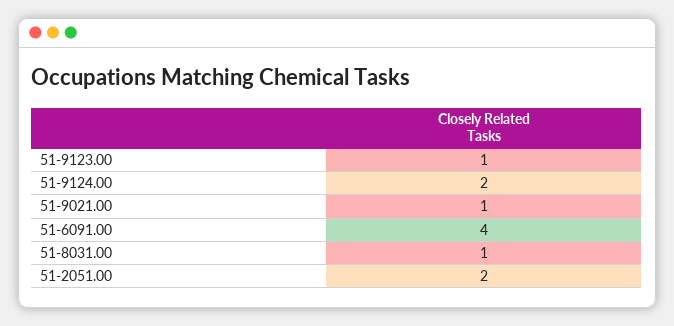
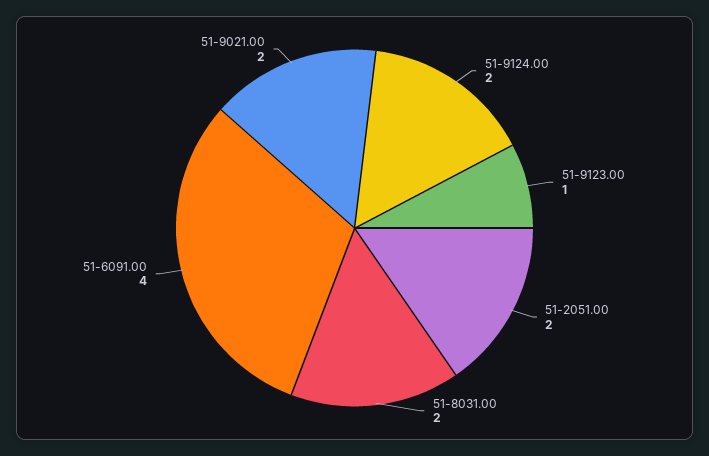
  {
    "51-9123.00": 1,
    "51-9124.00": 2,
-   "51-9021.00": 1,
+   "51-9021.00": 2,
    "51-6091.00": 4,
-   "51-8031.00": 1,
+   "51-8031.00": 2,
    "51-2051.00": 2
  }

